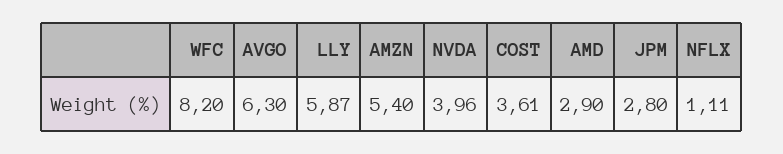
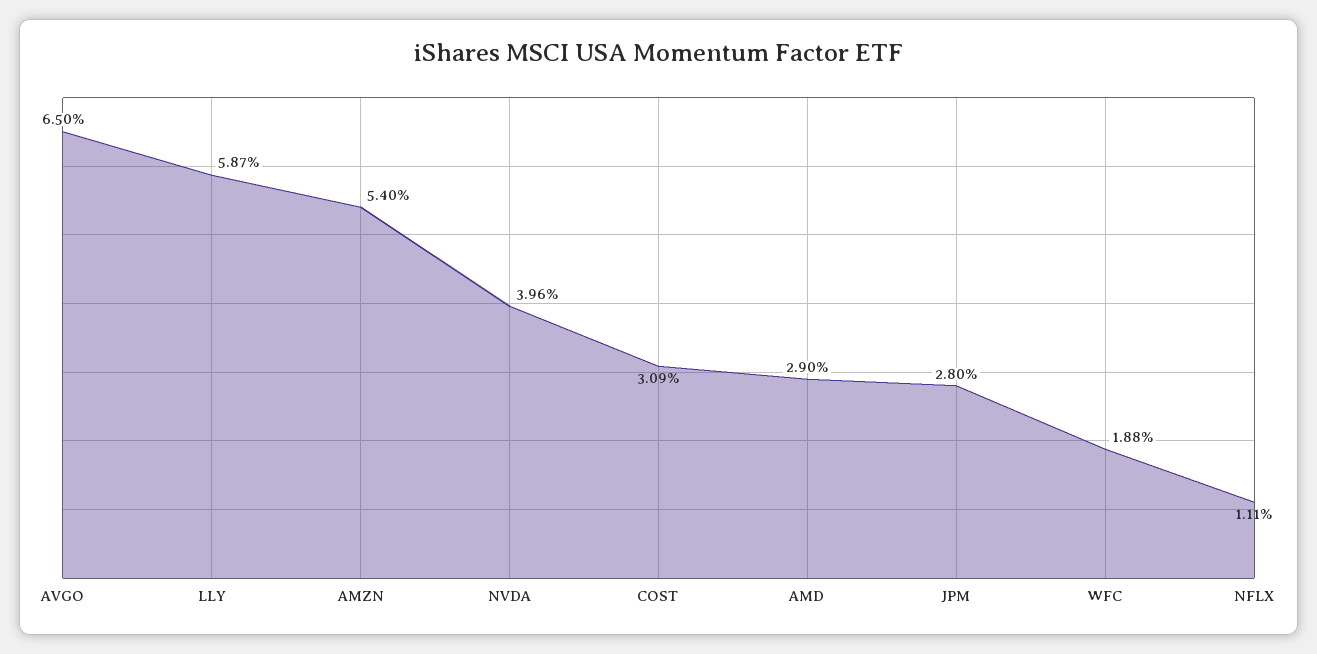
  {
-   "WFC": 8.2,
+   "WFC": 1.88,
-   "AVGO": 6.3,
+   "AVGO": 6.5,
    "LLY": 5.87,
    "AMZN": 5.4,
    "NVDA": 3.96,
-   "COST": 3.61,
+   "COST": 3.09,
    "AMD": 2.9,
    "JPM": 2.8,
    "NFLX": 1.11
  }

